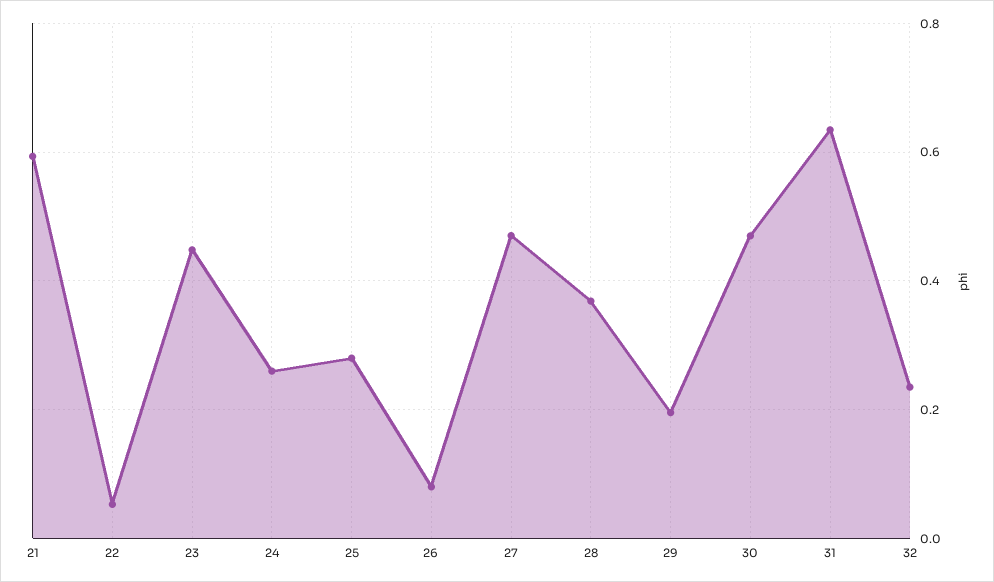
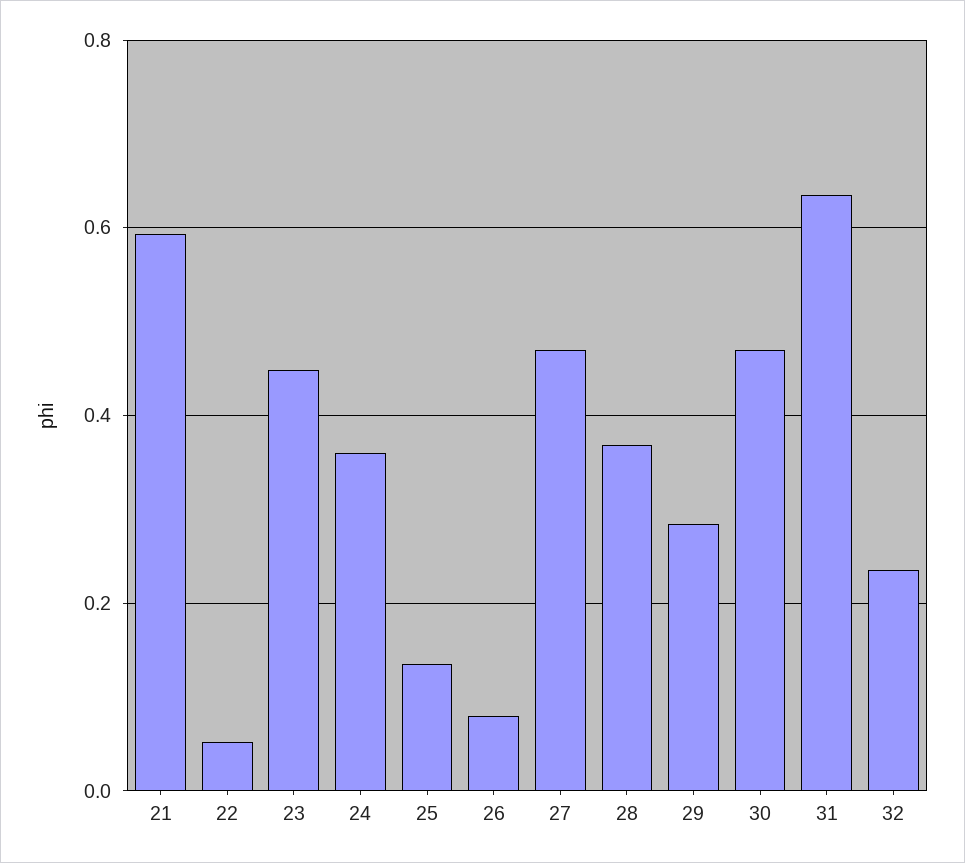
  {
    "21": 0.6,
    "22": 0.06,
    "23": 0.44,
-   "24": 0.26,
+   "24": 0.36,
-   "25": 0.28,
+   "25": 0.14,
    "26": 0.08,
    "27": 0.48,
    "28": 0.36,
-   "29": 0.2,
+   "29": 0.28,
    "30": 0.46,
    "31": 0.64,
    "32": 0.24
  }

